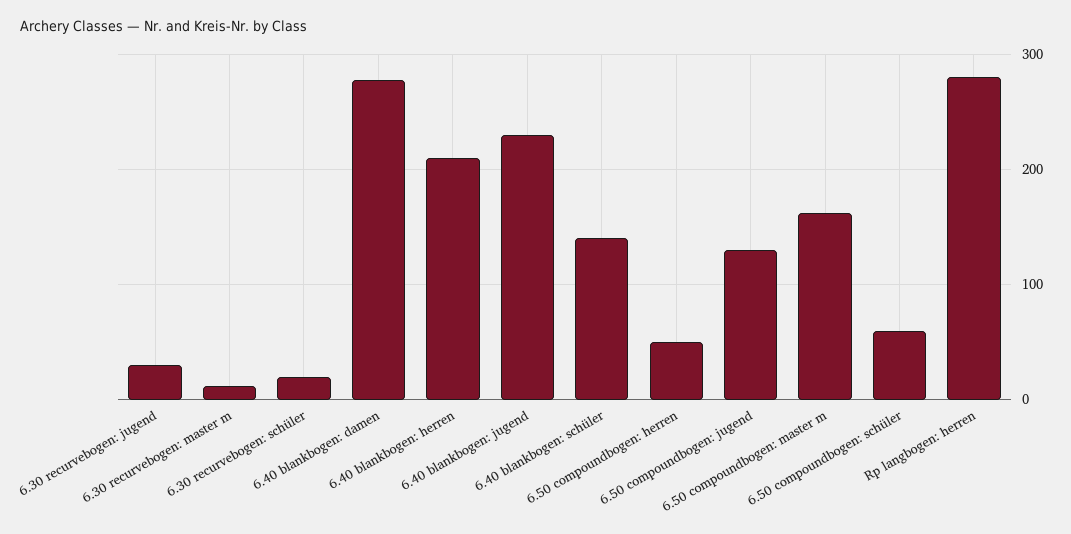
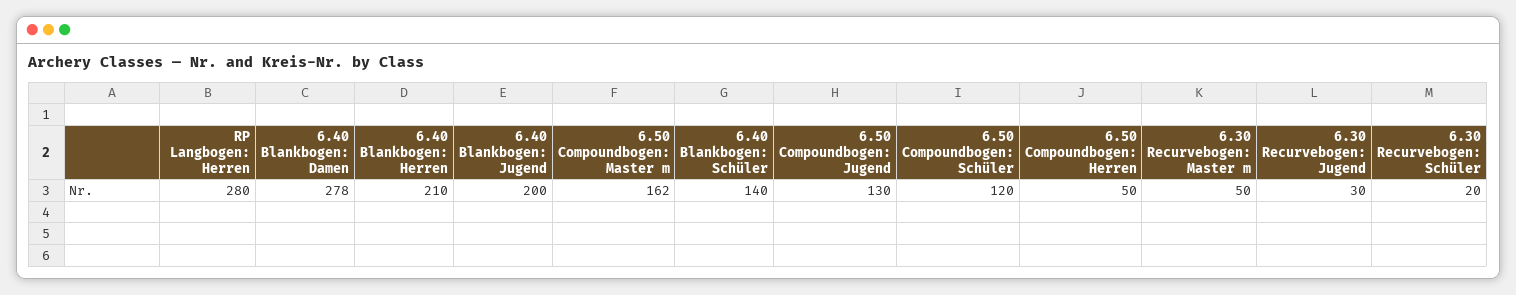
  {
    "6.30 recurvebogen: jugend": 30,
-   "6.30 recurvebogen: master m": 10,
+   "6.30 recurvebogen: master m": 50,
    "6.30 recurvebogen: schüler": 20,
    "6.40 blankbogen: damen": 278,
    "6.40 blankbogen: herren": 210,
-   "6.40 blankbogen: jugend": 230,
+   "6.40 blankbogen: jugend": 200,
    "6.40 blankbogen: schüler": 140,
    "6.50 compoundbogen: herren": 50,
    "6.50 compoundbogen: jugend": 130,
    "6.50 compoundbogen: master m": 162,
-   "6.50 compoundbogen: schüler": 60,
+   "6.50 compoundbogen: schüler": 120,
    "Rp langbogen: herren": 280
  }

